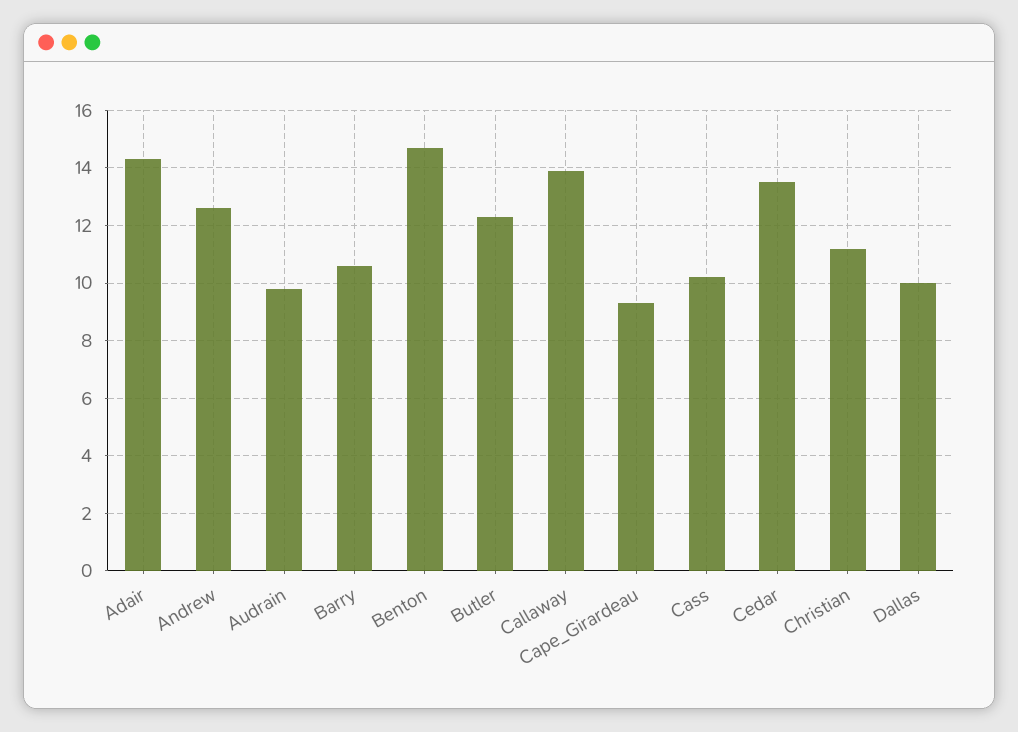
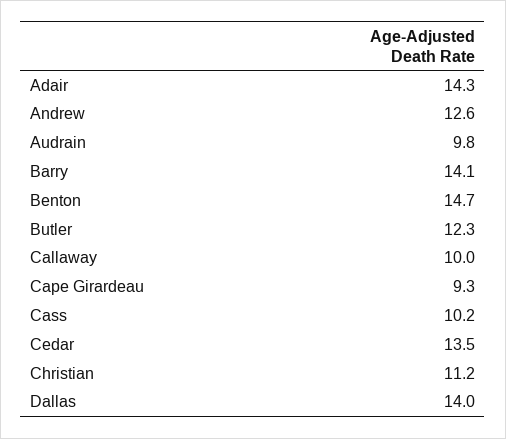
  {
    "Adair": 14.3,
    "Andrew": 12.6,
    "Audrain": 9.8,
-   "Barry": 10.5,
+   "Barry": 14.1,
    "Benton": 14.7,
    "Butler": 12.3,
-   "Callaway": 14,
+   "Callaway": 10,
    "Cape_Girardeau": 9.3,
    "Cass": 10.2,
    "Cedar": 13.5,
    "Christian": 11.2,
-   "Dallas": 10
+   "Dallas": 14
  }

